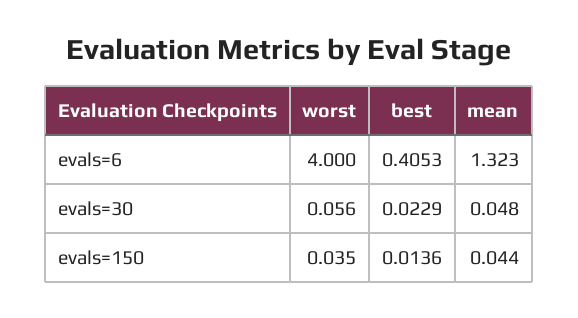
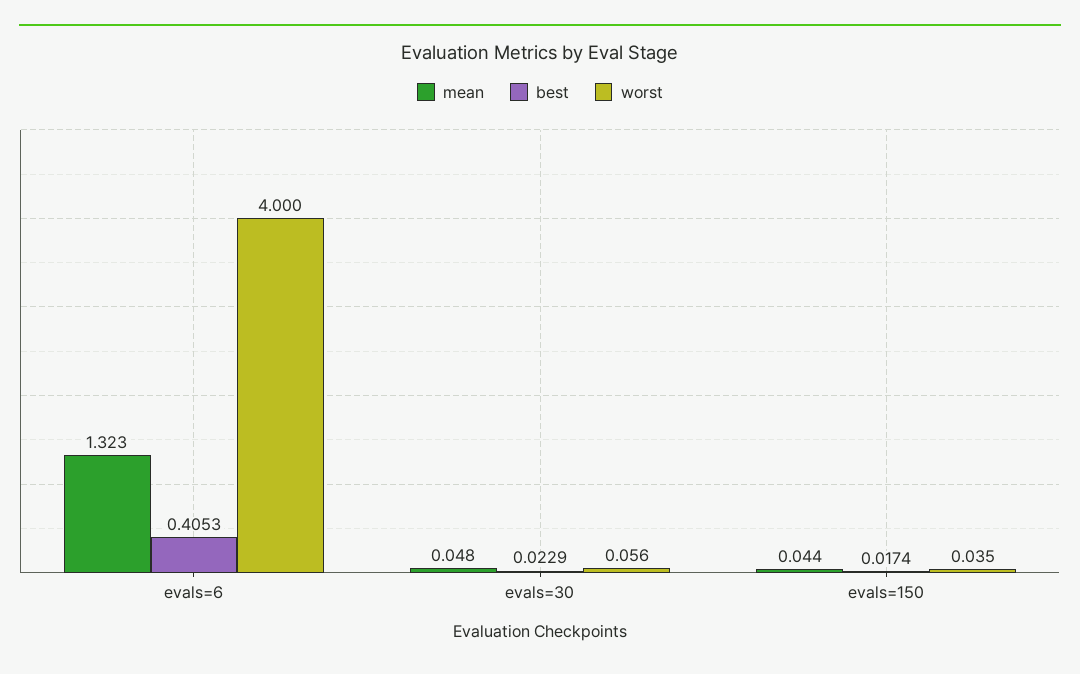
  {
    "worst": {
      "evals=6": 4,
      "evals=30": 0.056,
      "evals=150": 0.035
    },
    "best": {
      "evals=6": 0.4053,
      "evals=30": 0.0229,
-     "evals=150": 0.0136
+     "evals=150": 0.0174
    },
    "mean": {
      "evals=6": 1.323,
      "evals=30": 0.048,
      "evals=150": 0.044
    }
  }

